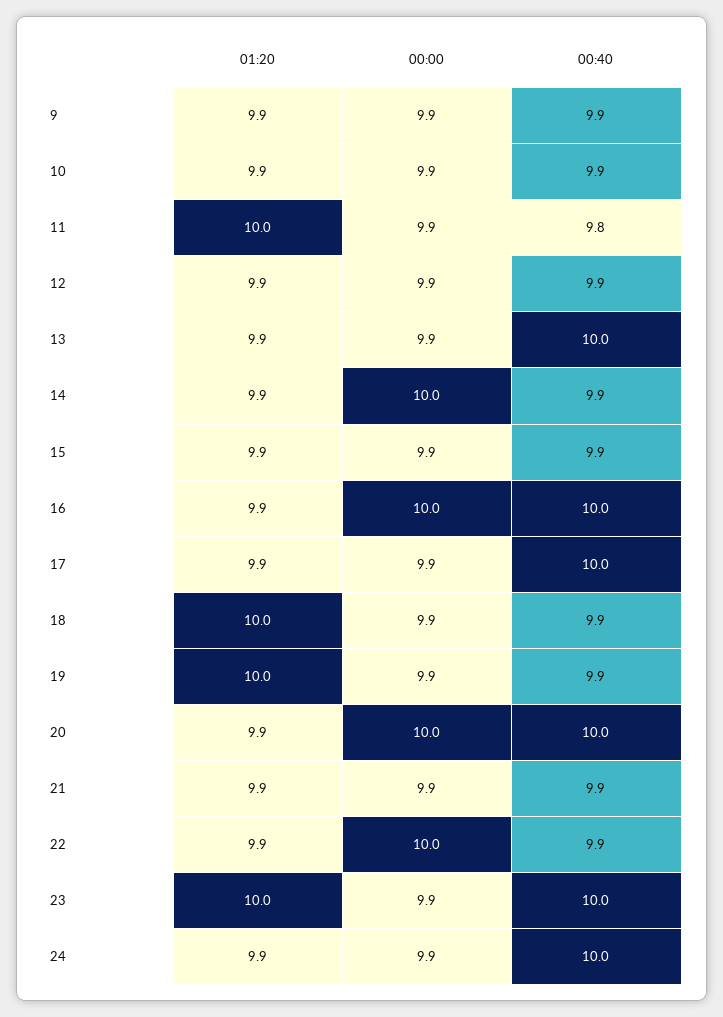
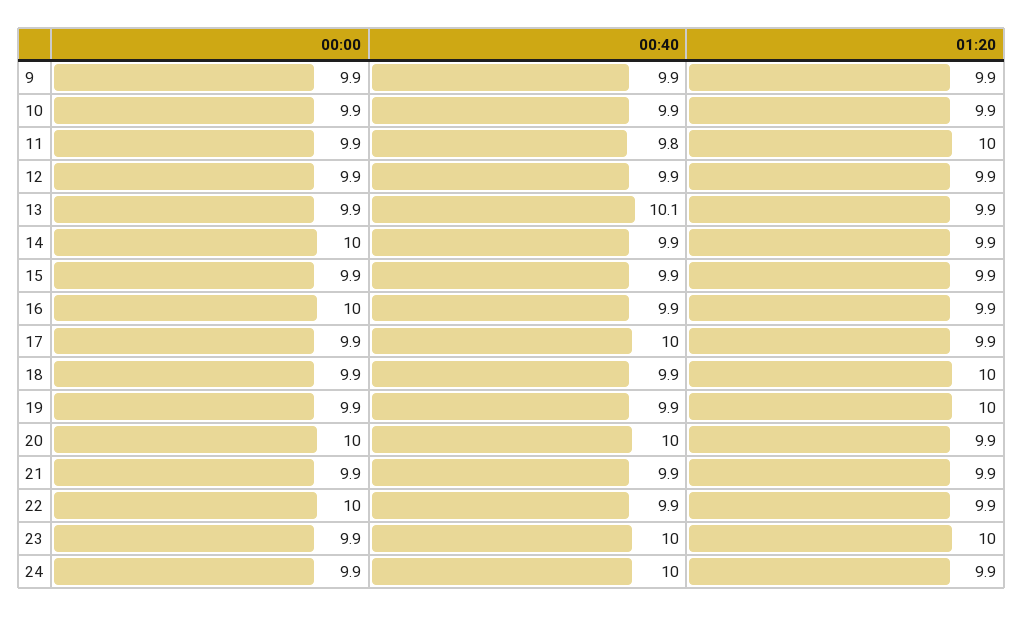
  {
    "01:20": {
      "9": 9.9,
      "10": 9.9,
      "11": 10,
      "12": 9.9,
      "13": 9.9,
      "14": 9.9,
      "15": 9.9,
      "16": 9.9,
      "17": 9.9,
      "18": 10,
      "19": 10,
      "20": 9.9,
      "21": 9.9,
      "22": 9.9,
      "23": 10,
      "24": 9.9
    },
    "00:00": {
      "9": 9.9,
      "10": 9.9,
      "11": 9.9,
      "12": 9.9,
      "13": 9.9,
      "14": 10,
      "15": 9.9,
      "16": 10,
      "17": 9.9,
      "18": 9.9,
      "19": 9.9,
      "20": 10,
      "21": 9.9,
      "22": 10,
      "23": 9.9,
      "24": 9.9
    },
    "00:40": {
      "9": 9.9,
      "10": 9.9,
      "11": 9.8,
      "12": 9.9,
-     "13": 10,
+     "13": 10.1,
      "14": 9.9,
      "15": 9.9,
-     "16": 10,
+     "16": 9.9,
      "17": 10,
      "18": 9.9,
      "19": 9.9,
      "20": 10,
      "21": 9.9,
      "22": 9.9,
      "23": 10,
      "24": 10
    }
  }

